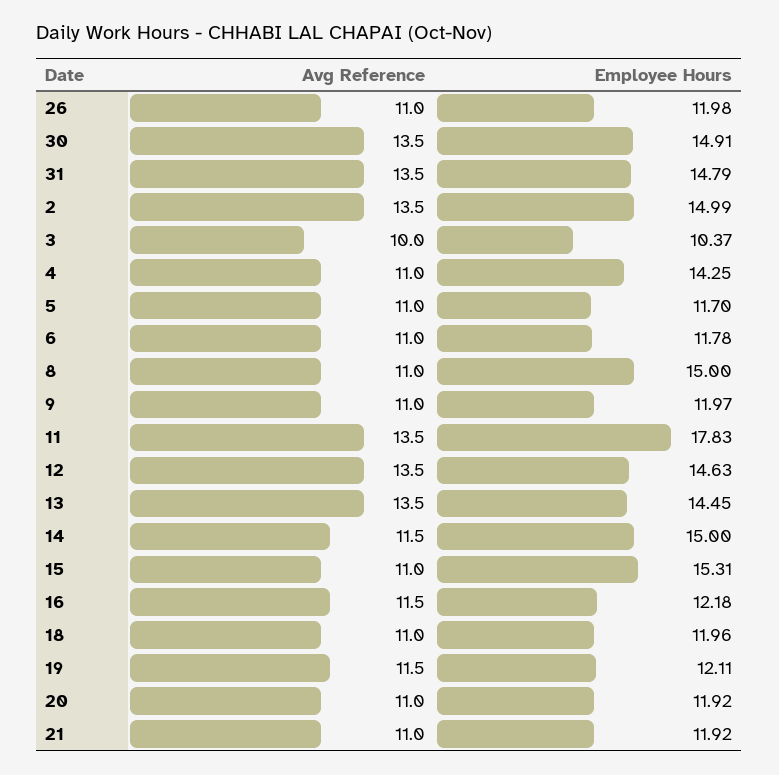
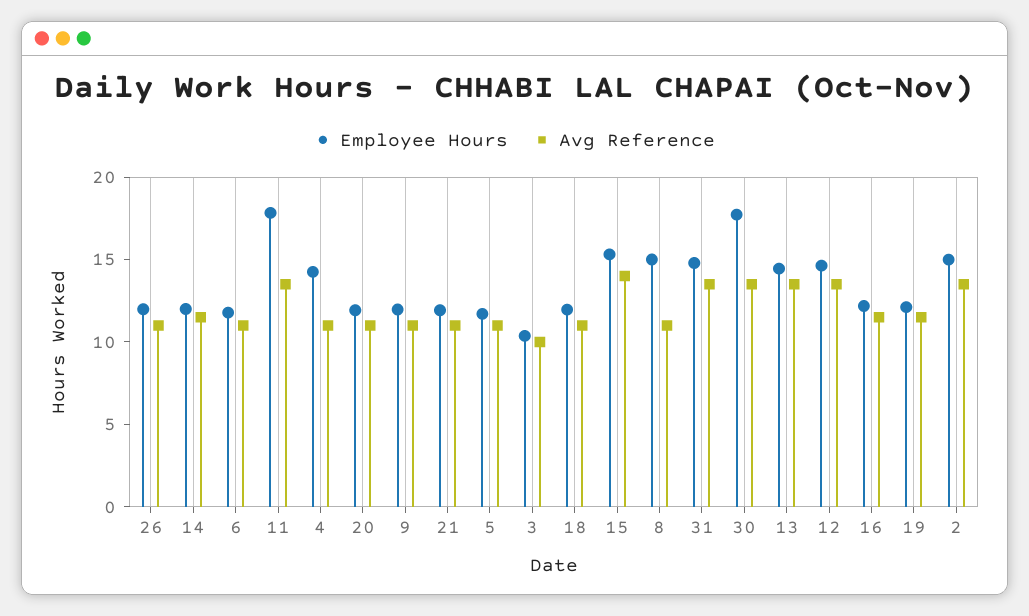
  {
    "Avg Reference": {
      "26": 11,
      "30": 13.5,
      "31": 13.5,
      "2": 13.5,
      "3": 10,
      "4": 11,
      "5": 11,
      "6": 11,
      "8": 11,
      "9": 11,
      "11": 13.5,
      "12": 13.5,
      "13": 13.5,
      "14": 11.5,
-     "15": 11,
+     "15": 14,
      "16": 11.5,
      "18": 11,
      "19": 11.5,
      "20": 11,
      "21": 11
    },
    "Employee Hours": {
      "26": 11.98,
-     "30": 14.91,
+     "30": 18,
      "31": 14.79,
      "2": 14.99,
      "3": 10.37,
      "4": 14.25,
      "5": 11.7,
      "6": 11.78,
      "8": 15,
      "9": 11.97,
      "11": 17.83,
      "12": 14.63,
      "13": 14.45,
-     "14": 15,
+     "14": 12,
      "15": 15.31,
      "16": 12.18,
      "18": 11.96,
      "19": 12.11,
      "20": 11.92,
      "21": 11.92
    }
  }

